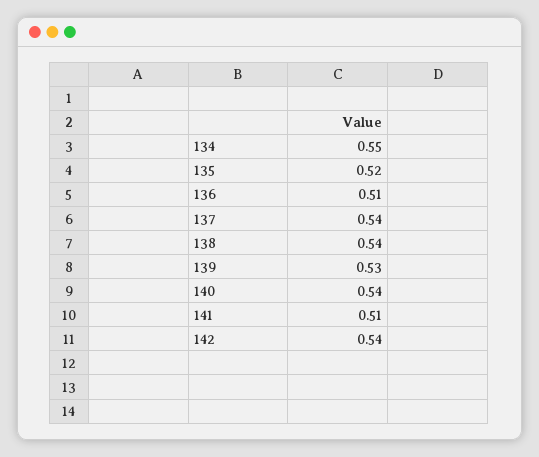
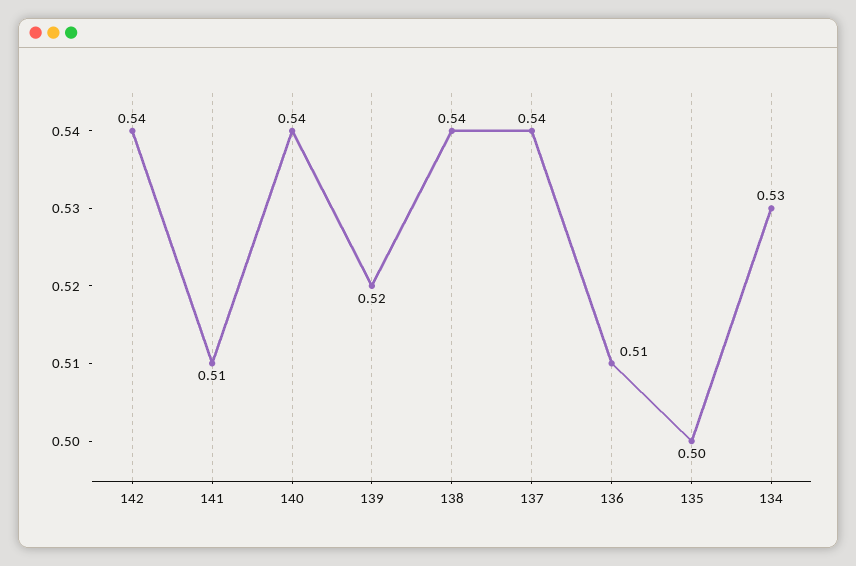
  {
-   "134": 0.55,
+   "134": 0.53,
-   "135": 0.52,
+   "135": 0.5,
    "136": 0.51,
    "137": 0.54,
    "138": 0.54,
-   "139": 0.53,
+   "139": 0.52,
    "140": 0.54,
    "141": 0.51,
    "142": 0.54
  }

